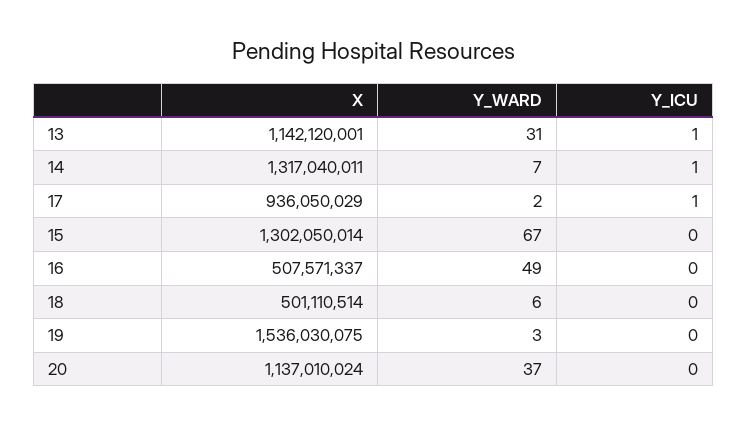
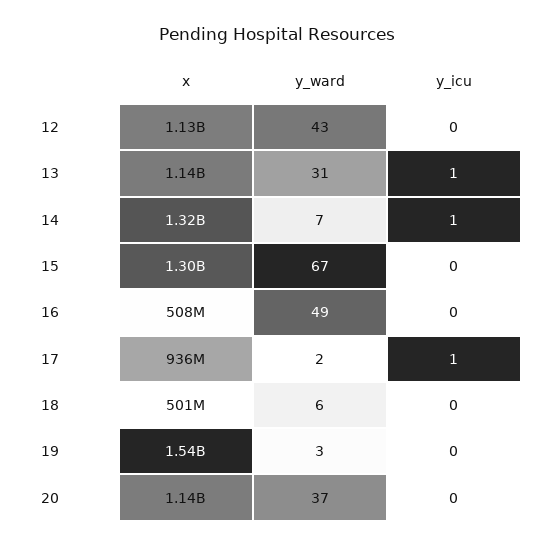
  {
    "X": {
      "13": 1142120001,
      "14": 1317040011,
      "17": 936050029,
      "15": 1302050014,
      "16": 507571337,
      "18": 501110514,
      "19": 1536030075,
-     "20": 1137010024
+     "20": 1137010024,
+     "12": 1130000000
    },
    "Y_WARD": {
      "13": 31,
      "14": 7,
      "17": 2,
      "15": 67,
      "16": 49,
      "18": 6,
      "19": 3,
-     "20": 37
+     "20": 37,
+     "12": 43
    },
    "Y_ICU": {
      "13": 1,
      "14": 1,
      "17": 1,
      "15": 0,
      "16": 0,
      "18": 0,
      "19": 0,
-     "20": 0
+     "20": 0,
+     "12": 0
    }
  }

